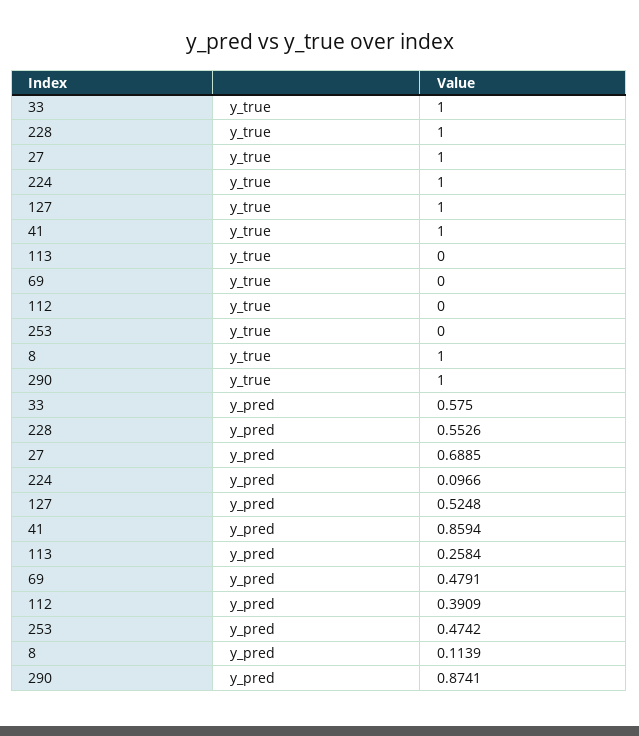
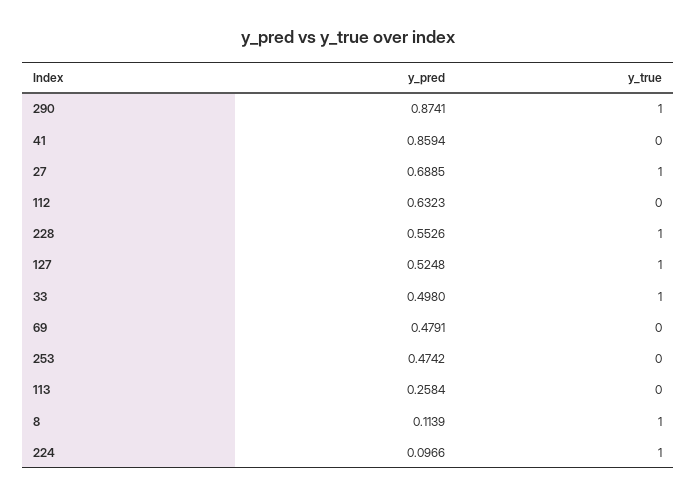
  {
    "33": {
      "y_true": 1,
-     "y_pred": 0.575
+     "y_pred": 0.498
    },
    "228": {
      "y_true": 1,
      "y_pred": 0.5526
    },
    "27": {
      "y_true": 1,
      "y_pred": 0.6885
    },
    "224": {
      "y_true": 1,
      "y_pred": 0.0966
    },
    "127": {
      "y_true": 1,
      "y_pred": 0.5248
    },
    "41": {
-     "y_true": 1,
+     "y_true": 0,
      "y_pred": 0.8594
    },
    "113": {
      "y_true": 0,
      "y_pred": 0.2584
    },
    "69": {
      "y_true": 0,
      "y_pred": 0.4791
    },
    "112": {
      "y_true": 0,
-     "y_pred": 0.3909
+     "y_pred": 0.6323
    },
    "253": {
      "y_true": 0,
      "y_pred": 0.4742
    },
    "8": {
      "y_true": 1,
      "y_pred": 0.1139
    },
    "290": {
      "y_true": 1,
      "y_pred": 0.8741
    }
  }

